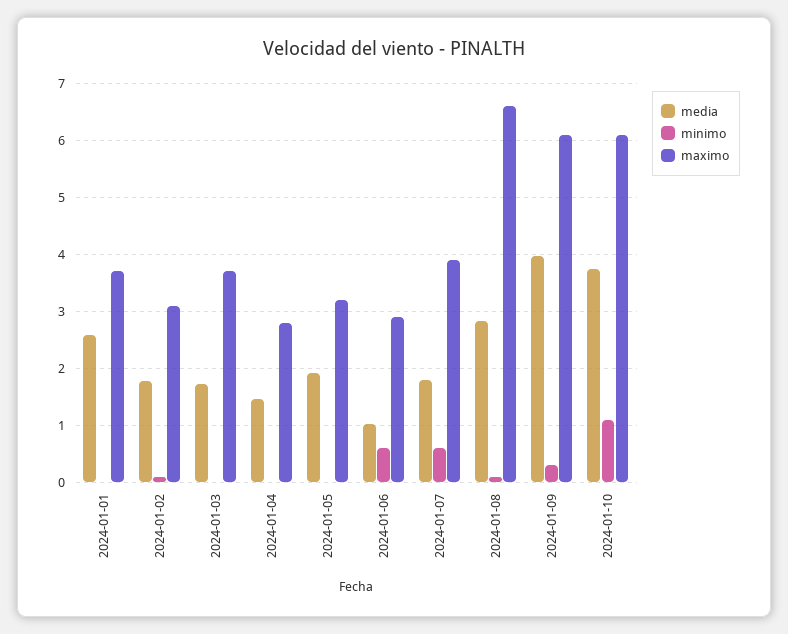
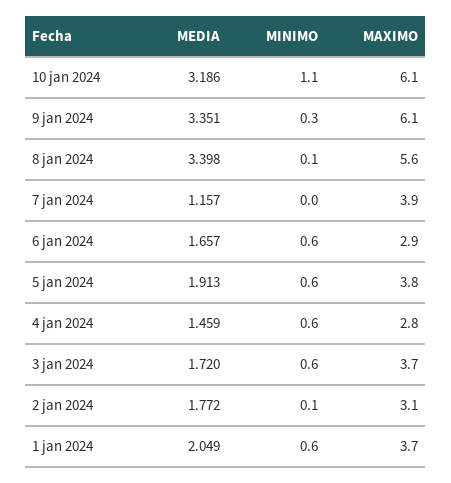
  {
    "media": {
-     "2024-01-01": 2.6,
+     "2024-01-01": 2.049,
      "2024-01-02": 1.772,
      "2024-01-03": 1.72,
      "2024-01-04": 1.459,
      "2024-01-05": 1.913,
-     "2024-01-06": 1,
+     "2024-01-06": 1.657,
-     "2024-01-07": 1.8,
+     "2024-01-07": 1.157,
-     "2024-01-08": 2.8,
+     "2024-01-08": 3.398,
-     "2024-01-09": 4,
+     "2024-01-09": 3.351,
-     "2024-01-10": 3.8
+     "2024-01-10": 3.186
    },
    "minimo": {
-     "2024-01-01": 0,
+     "2024-01-01": 0.6,
      "2024-01-02": 0.1,
-     "2024-01-03": 0,
+     "2024-01-03": 0.6,
-     "2024-01-04": 0,
+     "2024-01-04": 0.6,
-     "2024-01-05": 0,
+     "2024-01-05": 0.6,
      "2024-01-06": 0.6,
-     "2024-01-07": 0.6,
+     "2024-01-07": 0,
      "2024-01-08": 0.1,
      "2024-01-09": 0.3,
      "2024-01-10": 1.1
    },
    "maximo": {
      "2024-01-01": 3.7,
      "2024-01-02": 3.1,
      "2024-01-03": 3.7,
      "2024-01-04": 2.8,
-     "2024-01-05": 3.2,
+     "2024-01-05": 3.8,
      "2024-01-06": 2.9,
      "2024-01-07": 3.9,
-     "2024-01-08": 6.6,
+     "2024-01-08": 5.6,
      "2024-01-09": 6.1,
      "2024-01-10": 6.1
    }
  }

